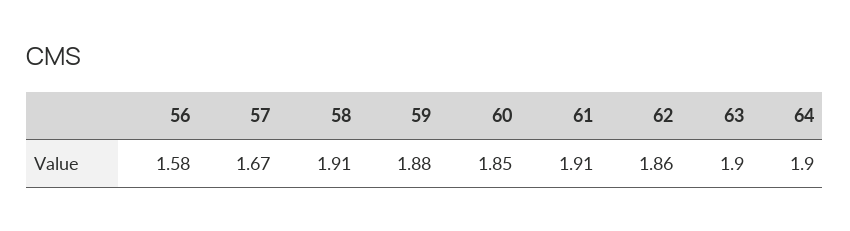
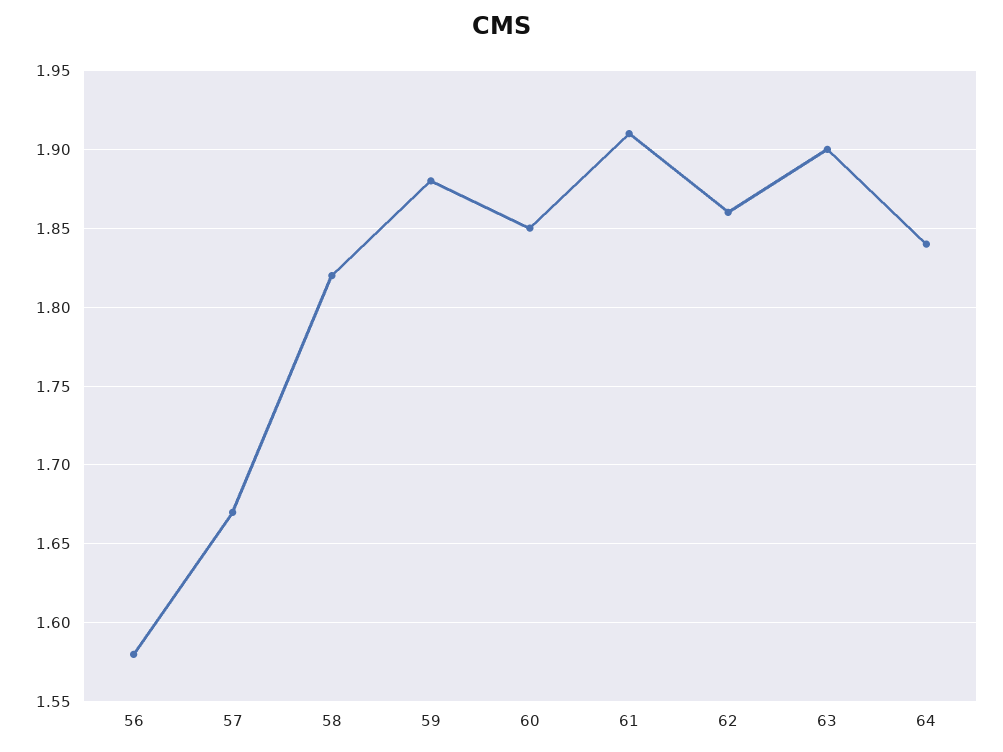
  {
    "56": 1.58,
    "57": 1.67,
-   "58": 1.91,
+   "58": 1.82,
    "59": 1.88,
    "60": 1.85,
    "61": 1.91,
    "62": 1.86,
    "63": 1.9,
-   "64": 1.9
+   "64": 1.84
  }

